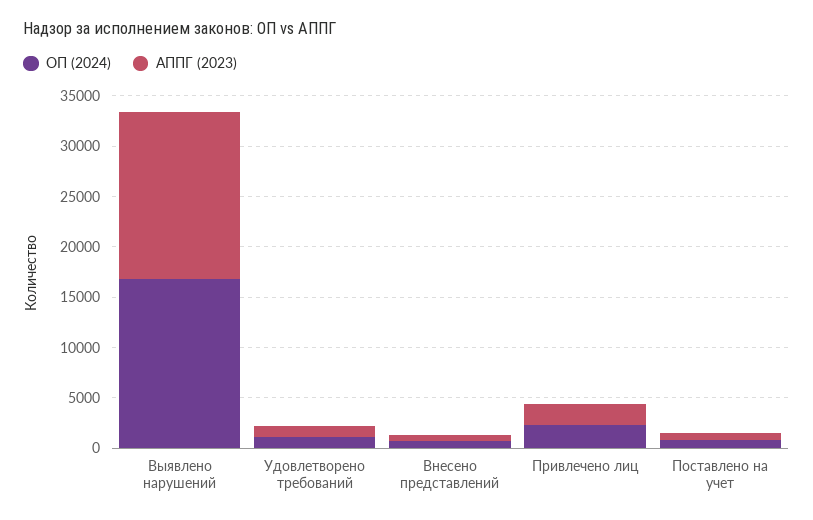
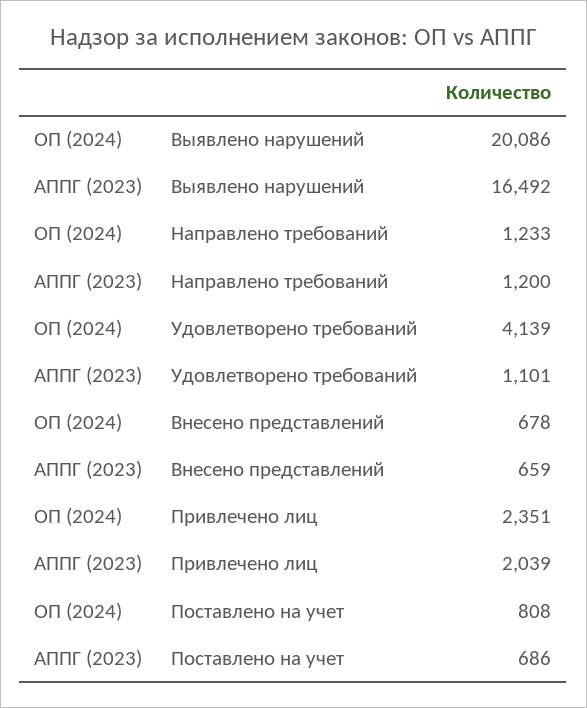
  {
    "ОП (2024)": {
-     "Выявлено нарушений": 17000,
+     "Выявлено нарушений": 20086,
-     "Удовлетворено требований": 1000,
+     "Удовлетворено требований": 4139,
      "Внесено представлений": 678,
      "Привлечено лиц": 2351,
-     "Поставлено на учет": 808
+     "Поставлено на учет": 808,
+     "Направлено требований": 1233
    },
    "АППГ (2023)": {
      "Выявлено нарушений": 16492,
      "Удовлетворено требований": 1101,
      "Внесено представлений": 659,
      "Привлечено лиц": 2039,
-     "Поставлено на учет": 686
+     "Поставлено на учет": 686,
+     "Направлено требований": 1200
    }
  }

